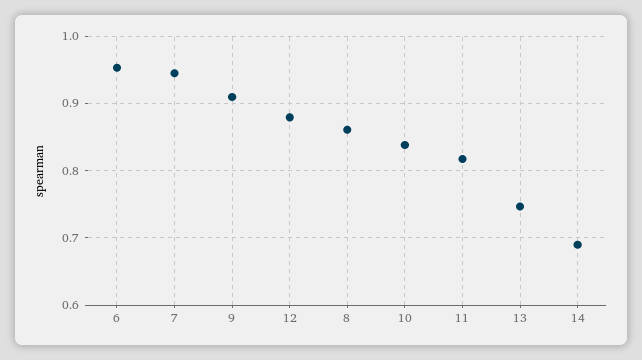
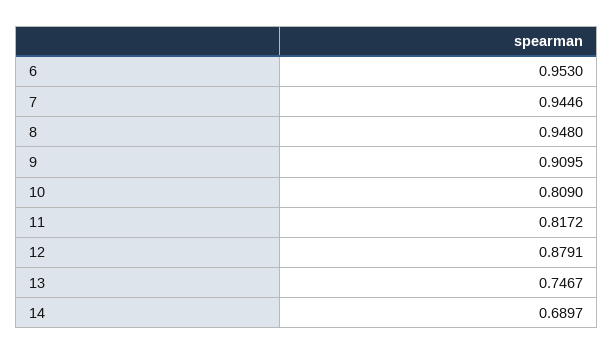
  {
    "6": 0.953,
    "7": 0.9446,
    "9": 0.9095,
    "12": 0.8791,
-   "8": 0.86,
+   "8": 0.948,
-   "10": 0.84,
+   "10": 0.809,
    "11": 0.8172,
    "13": 0.7467,
    "14": 0.6897
  }

